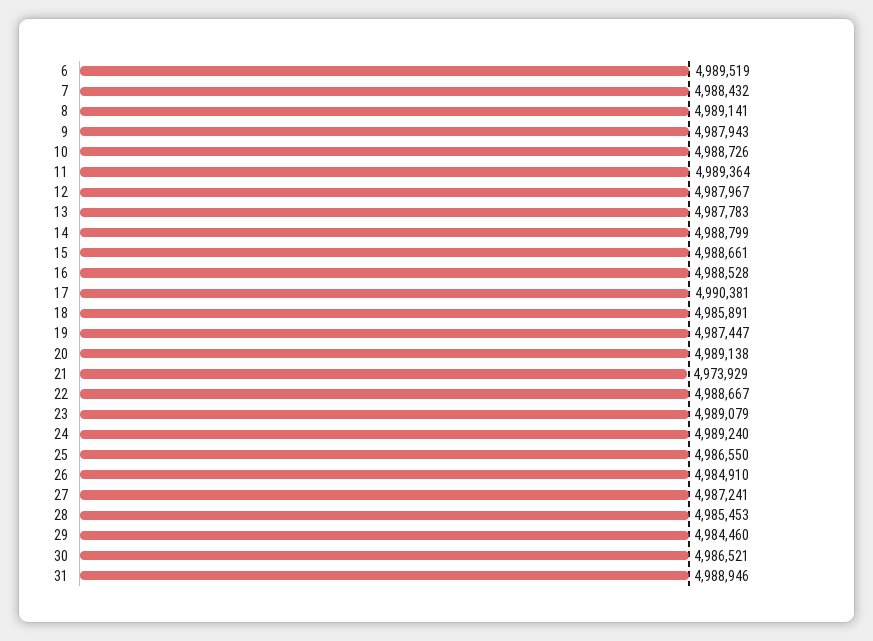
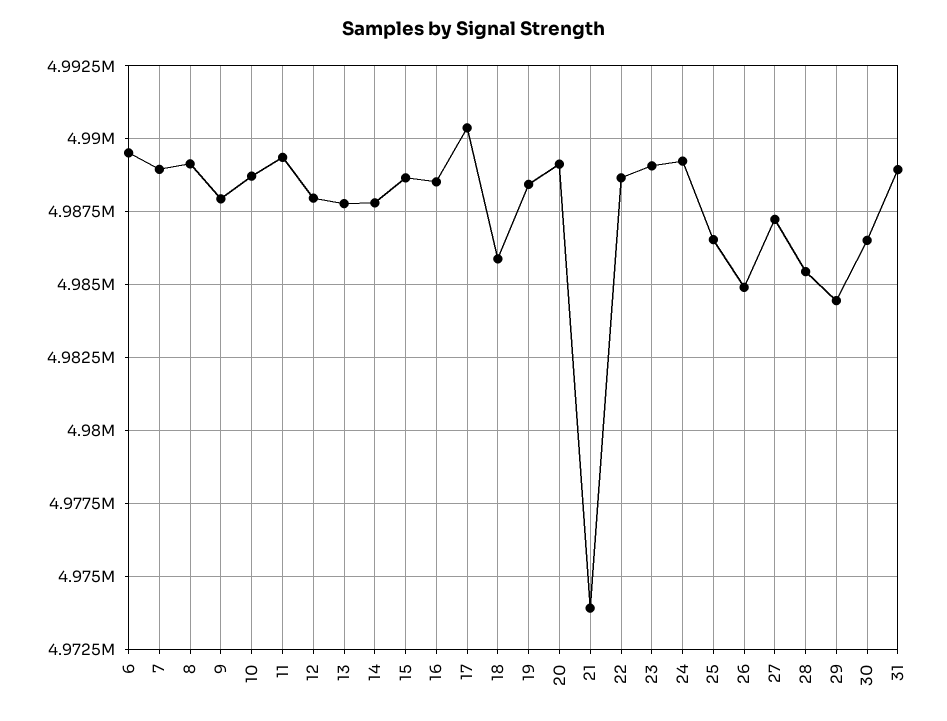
  {
    "6": 4989519,
-   "7": 4988432,
+   "7": 4989000,
    "8": 4989141,
    "9": 4987943,
    "10": 4988726,
    "11": 4989364,
    "12": 4987967,
    "13": 4987783,
-   "14": 4988799,
+   "14": 4987750,
    "15": 4988661,
    "16": 4988528,
    "17": 4990381,
    "18": 4985891,
-   "19": 4987447,
+   "19": 4988500,
    "20": 4989138,
    "21": 4973929,
    "22": 4988667,
    "23": 4989079,
    "24": 4989240,
    "25": 4986550,
    "26": 4984910,
    "27": 4987241,
    "28": 4985453,
    "29": 4984460,
    "30": 4986521,
    "31": 4988946
  }

